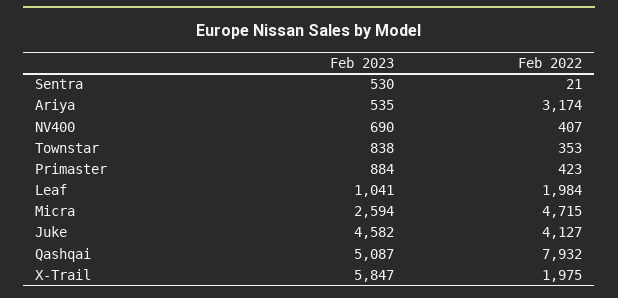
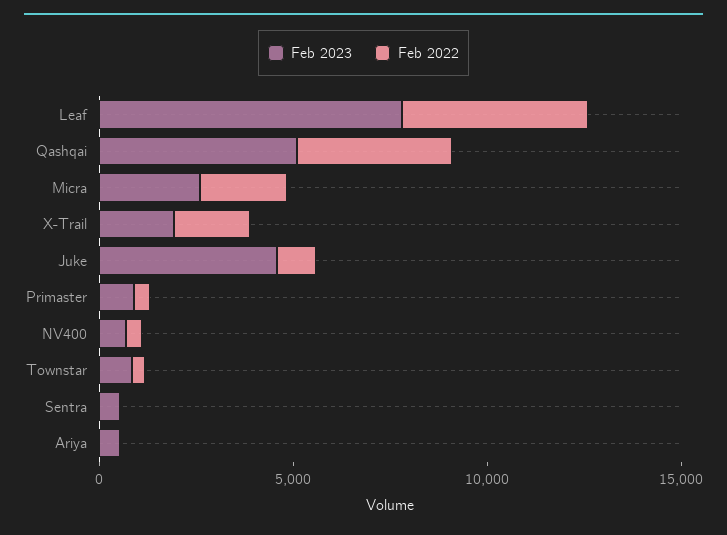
  {
    "Feb 2023": {
      "Sentra": 530,
      "Ariya": 535,
      "NV400": 690,
      "Townstar": 838,
      "Primaster": 884,
-     "Leaf": 1041,
+     "Leaf": 8000,
      "Micra": 2594,
      "Juke": 4582,
      "Qashqai": 5087,
-     "X-Trail": 5847
+     "X-Trail": 2000
    },
    "Feb 2022": {
      "Sentra": 21,
-     "Ariya": 3174,
+     "Ariya": 0,
      "NV400": 407,
      "Townstar": 353,
      "Primaster": 423,
-     "Leaf": 1984,
+     "Leaf": 5000,
-     "Micra": 4715,
+     "Micra": 2000,
-     "Juke": 4127,
+     "Juke": 1000,
-     "Qashqai": 7932,
+     "Qashqai": 4000,
      "X-Trail": 1975
    }
  }

